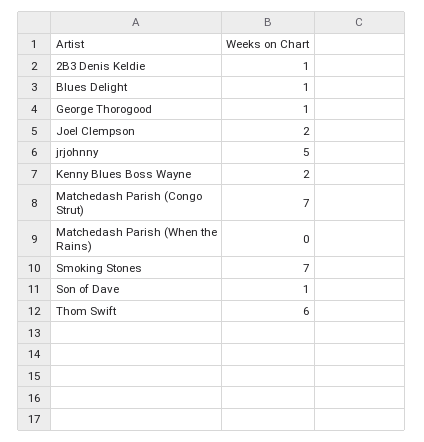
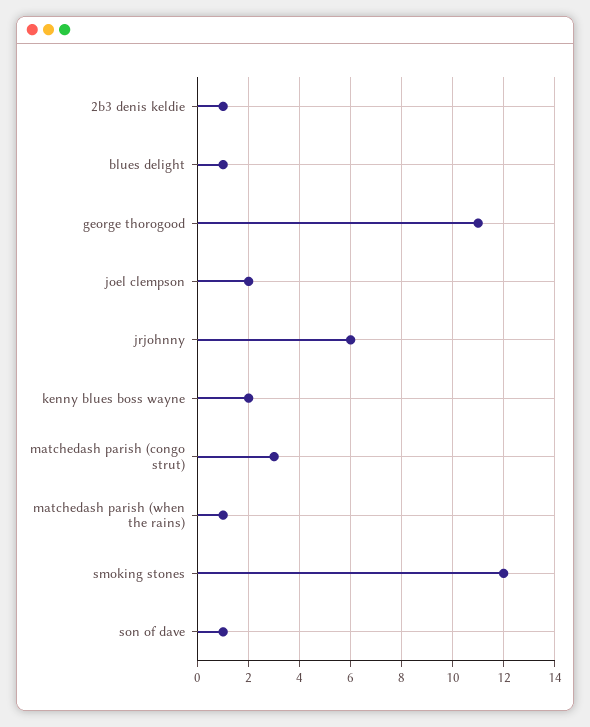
  {
    "2B3 Denis Keldie": 1,
    "Blues Delight": 1,
-   "George Thorogood": 1,
+   "George Thorogood": 11,
    "Joel Clempson": 2,
-   "jrjohnny": 5,
+   "jrjohnny": 6,
    "Kenny Blues Boss Wayne": 2,
-   "Matchedash Parish (Congo Strut)": 7,
+   "Matchedash Parish (Congo Strut)": 3,
-   "Matchedash Parish (When the Rains)": 0,
+   "Matchedash Parish (When the Rains)": 1,
-   "Smoking Stones": 7,
+   "Smoking Stones": 12,
-   "Son of Dave": 1,
+   "Son of Dave": 1
-   "Thom Swift": 6
  }

